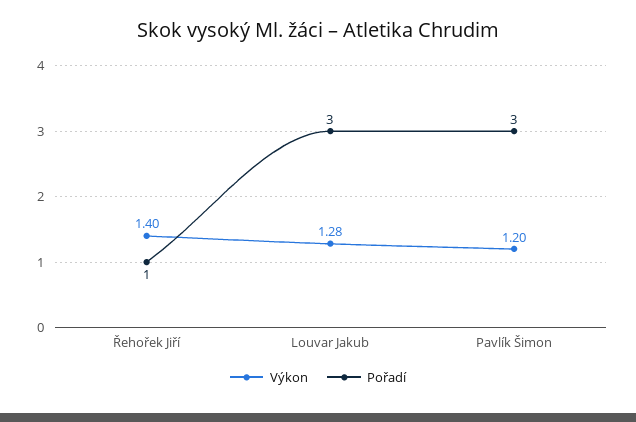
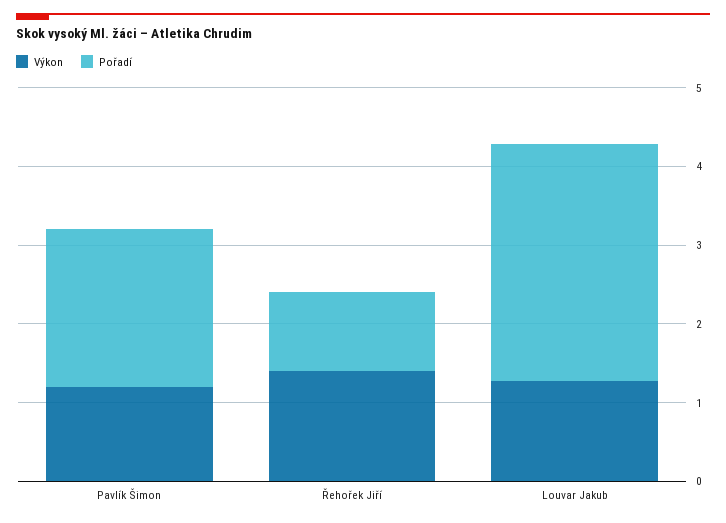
  {
    "Výkon": {
      "Řehořek Jiří": 1.4,
      "Louvar Jakub": 1.28,
      "Pavlík Šimon": 1.2
    },
    "Pořadí": {
      "Řehořek Jiří": 1,
      "Louvar Jakub": 3,
-     "Pavlík Šimon": 3
+     "Pavlík Šimon": 2
    }
  }

